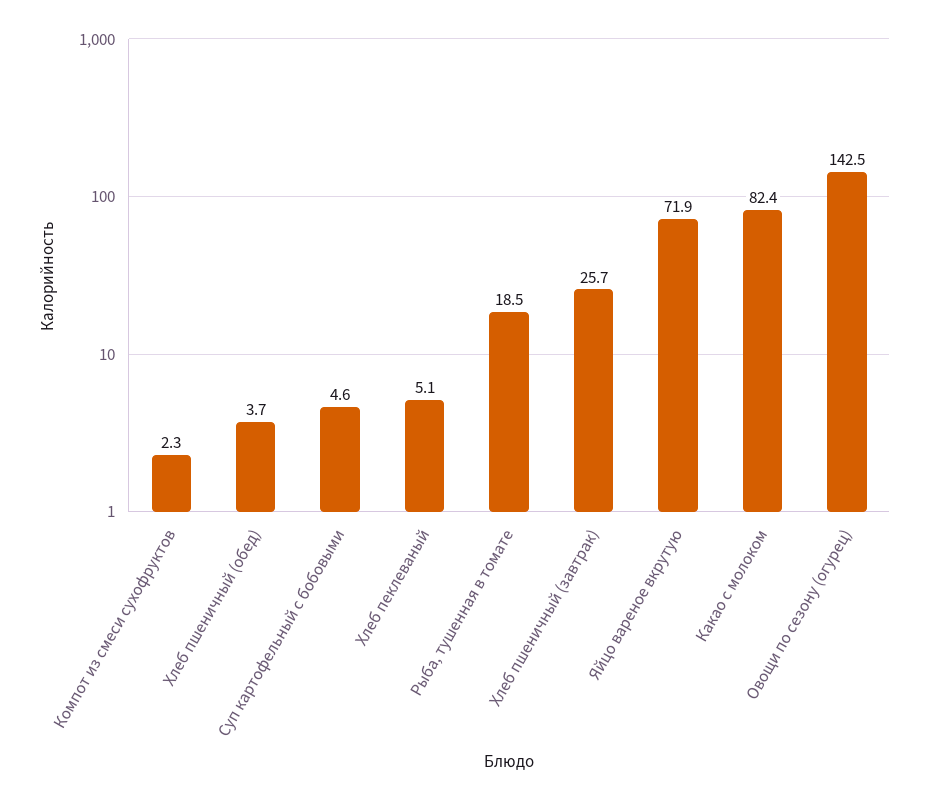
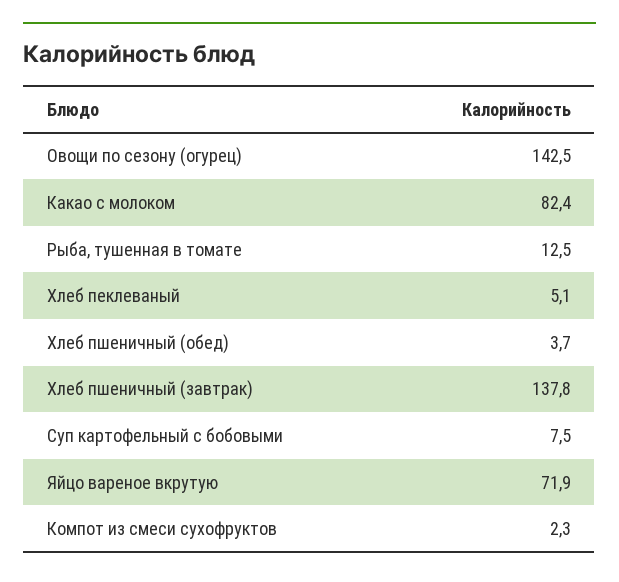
  {
    "Компот из смеси сухофруктов": 2.3,
    "Хлеб пшеничный (обед)": 3.7,
-   "Суп картофельный с бобовыми": 4.6,
+   "Суп картофельный с бобовыми": 7.5,
    "Хлеб пеклеваный": 5.1,
-   "Рыба, тушенная в томате": 18.5,
+   "Рыба, тушенная в томате": 12.5,
-   "Хлеб пшеничный (завтрак)": 25.7,
+   "Хлеб пшеничный (завтрак)": 137.8,
    "Яйцо вареное вкрутую": 71.9,
    "Какао с молоком": 82.4,
    "Овощи по сезону (огурец)": 142.5
  }

